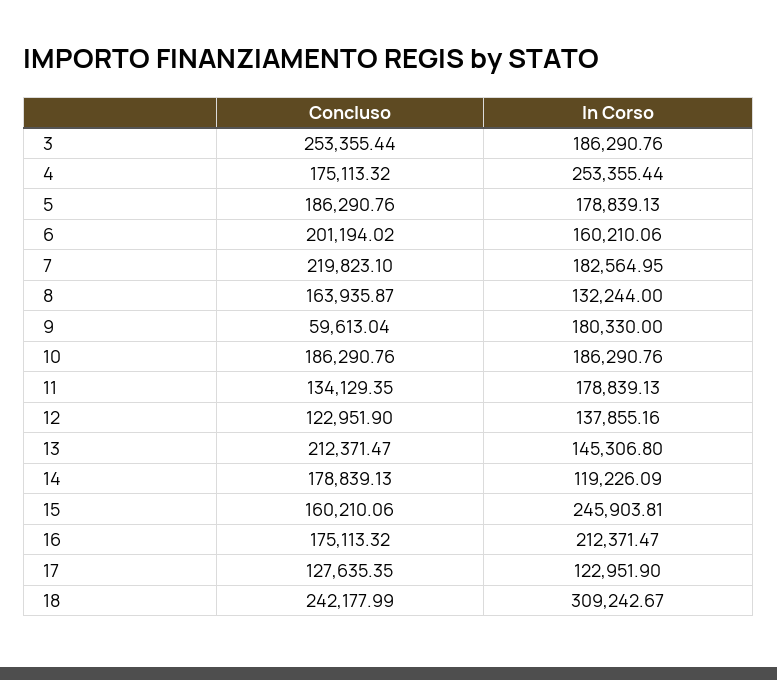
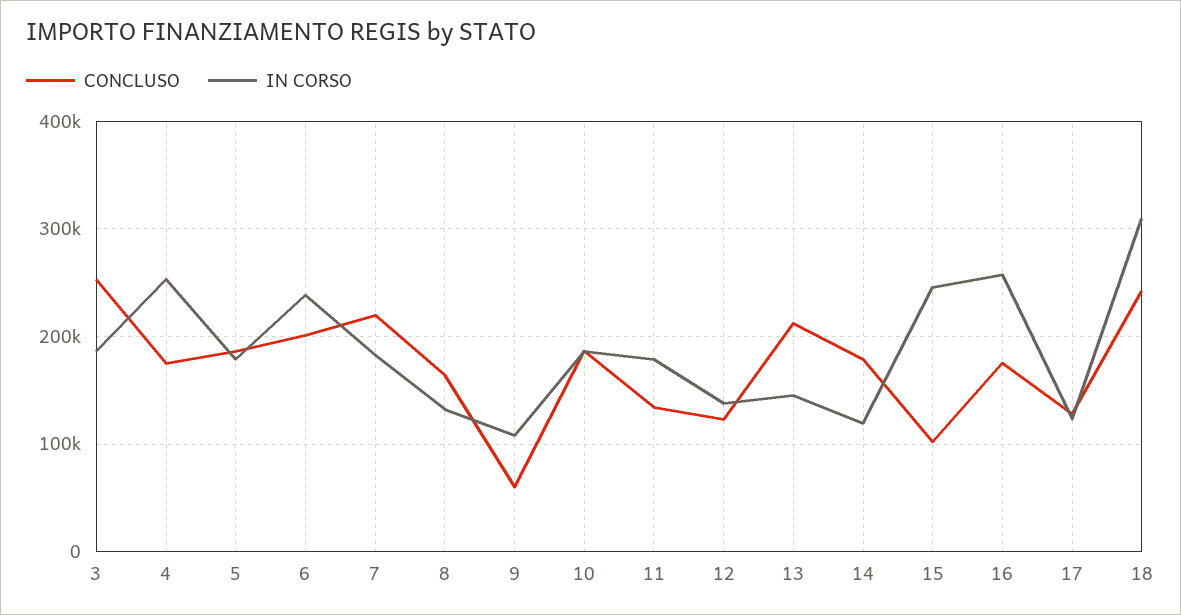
  {
    "Concluso": {
      "3": 253355.44,
      "4": 175113.32,
      "5": 186290.76,
      "6": 201194.02,
      "7": 219823.1,
      "8": 163935.87,
      "9": 59613.04,
      "10": 186290.76,
      "11": 134129.35,
      "12": 122951.9,
      "13": 212371.47,
      "14": 178839.13,
-     "15": 160210.06,
+     "15": 100000,
      "16": 175113.32,
      "17": 127635.35,
      "18": 242177.99
    },
    "In Corso": {
      "3": 186290.76,
      "4": 253355.44,
      "5": 178839.13,
-     "6": 160210.06,
+     "6": 240000,
      "7": 182564.95,
      "8": 132244,
-     "9": 180330,
+     "9": 110000,
      "10": 186290.76,
      "11": 178839.13,
      "12": 137855.16,
      "13": 145306.8,
      "14": 119226.09,
      "15": 245903.81,
-     "16": 212371.47,
+     "16": 260000,
      "17": 122951.9,
      "18": 309242.67
    }
  }

